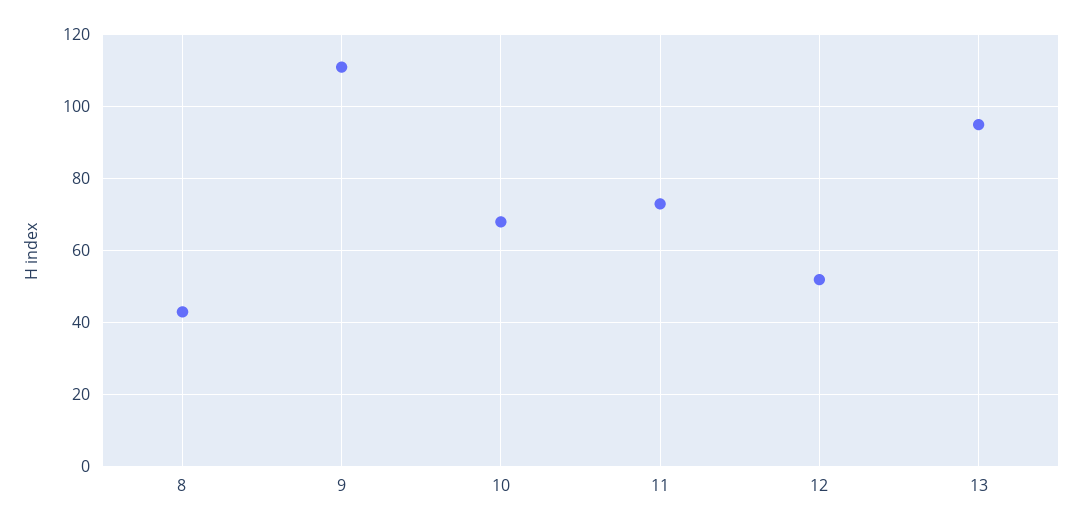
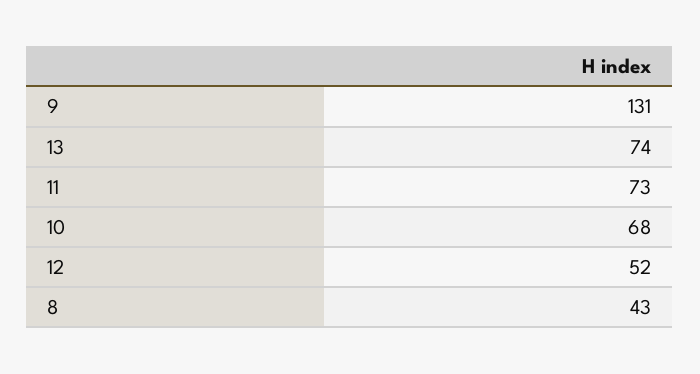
  {
    "8": 43,
-   "9": 110,
+   "9": 131,
    "10": 68,
    "11": 73,
    "12": 52,
-   "13": 95
+   "13": 74
  }

